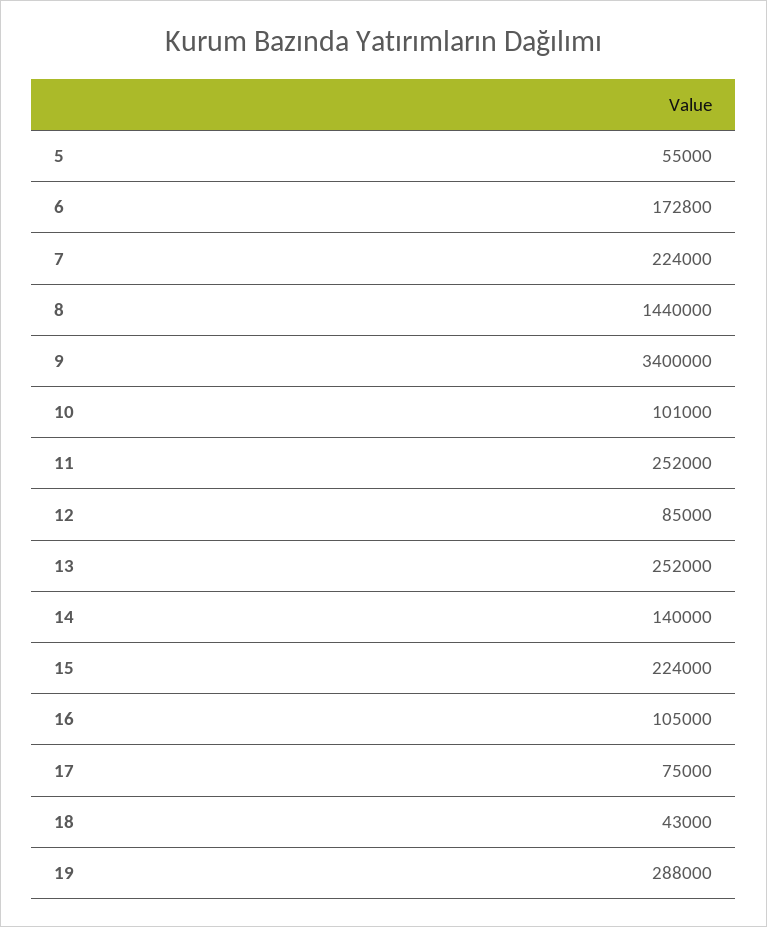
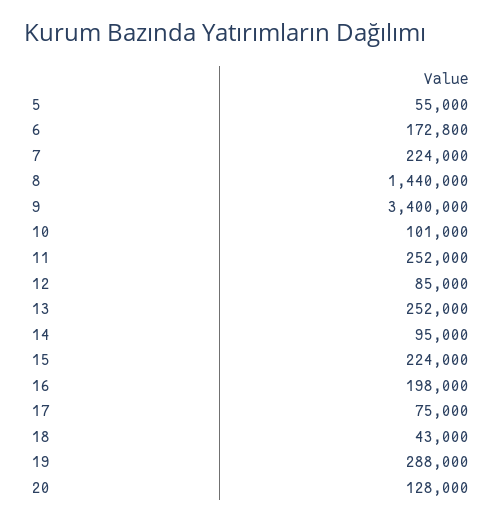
  {
    "5": 55000,
    "6": 172800,
    "7": 224000,
    "8": 1440000,
    "9": 3400000,
    "10": 101000,
    "11": 252000,
    "12": 85000,
    "13": 252000,
-   "14": 140000,
+   "14": 95000,
    "15": 224000,
-   "16": 105000,
+   "16": 198000,
    "17": 75000,
    "18": 43000,
-   "19": 288000
+   "19": 288000,
+   "20": 128000
  }

